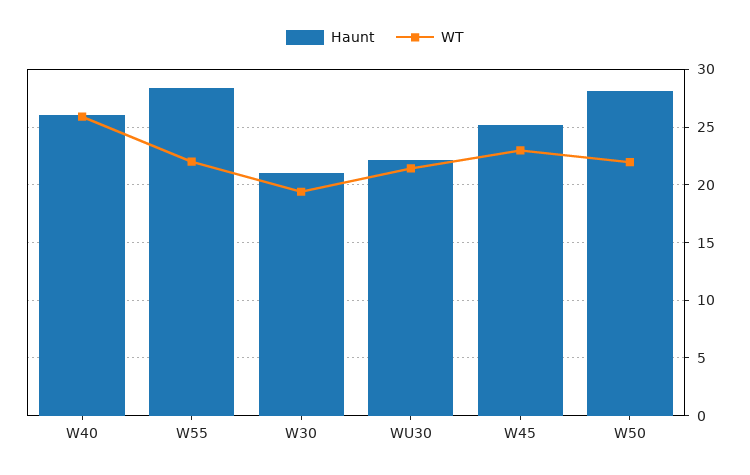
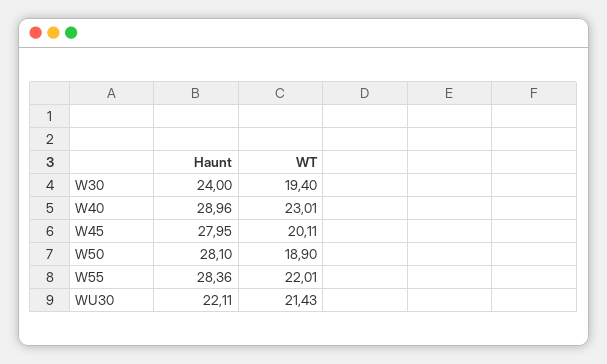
  {
    "Haunt": {
-     "W40": 26,
+     "W40": 28.96,
      "W55": 28.36,
-     "W30": 21,
+     "W30": 24,
      "WU30": 22.11,
-     "W45": 25,
+     "W45": 27.95,
      "W50": 28.1
    },
    "WT": {
-     "W40": 26,
+     "W40": 23.01,
      "W55": 22.01,
      "W30": 19.4,
      "WU30": 21.43,
-     "W45": 23,
+     "W45": 20.11,
-     "W50": 22
+     "W50": 18.9
    }
  }

